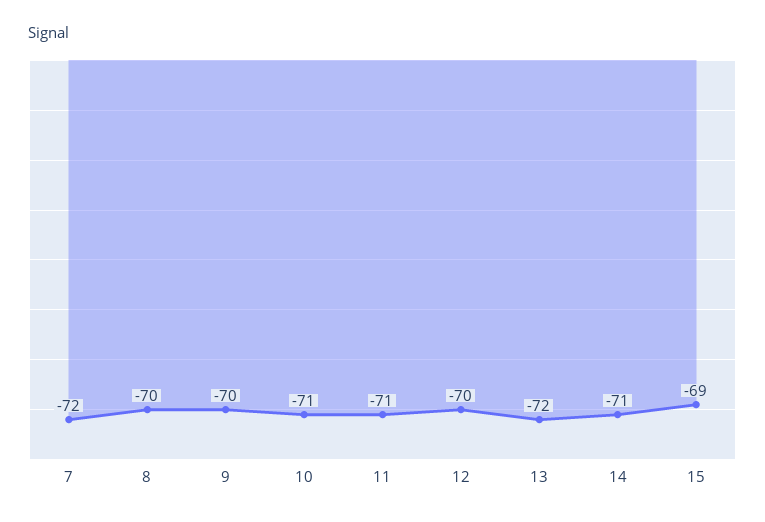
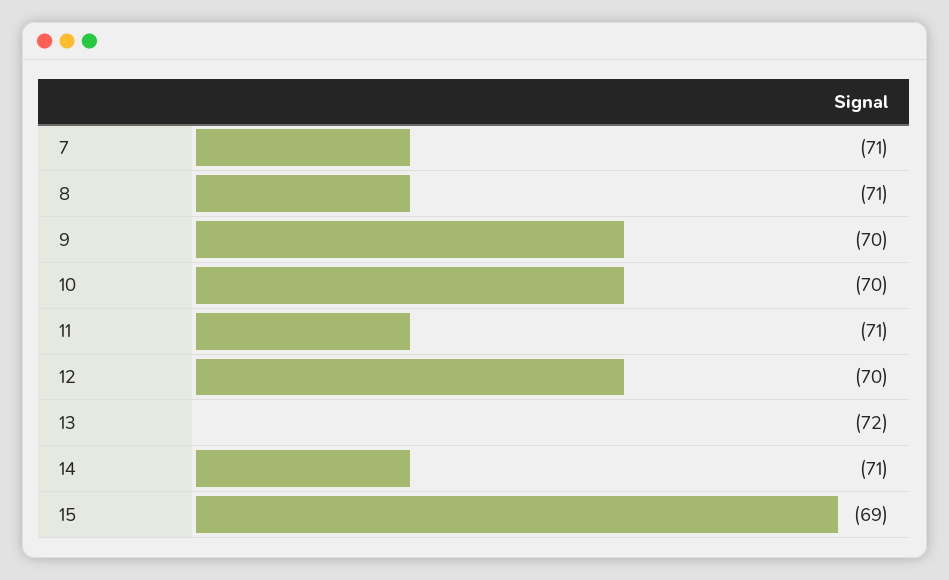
  {
-   "7": -72,
+   "7": -71,
-   "8": -70,
+   "8": -71,
    "9": -70,
-   "10": -71,
+   "10": -70,
    "11": -71,
    "12": -70,
    "13": -72,
    "14": -71,
    "15": -69
  }

